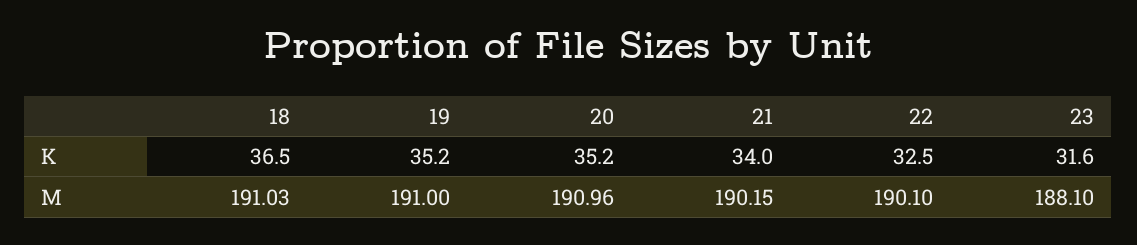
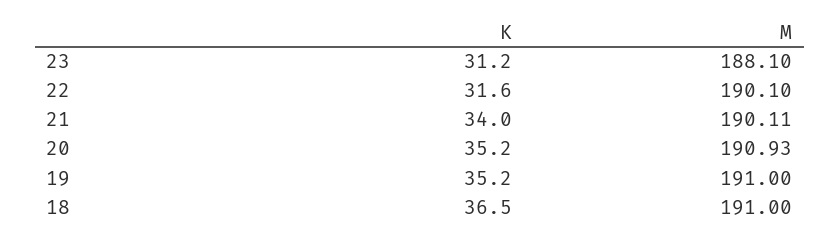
  {
    "18": {
      "K": 36.5,
-     "M": 191.03
+     "M": 191
    },
    "19": {
      "K": 35.2,
      "M": 191
    },
    "20": {
      "K": 35.2,
-     "M": 190.96
+     "M": 190.93
    },
    "21": {
      "K": 34,
-     "M": 190.15
+     "M": 190.11
    },
    "22": {
-     "K": 32.5,
+     "K": 31.6,
      "M": 190.1
    },
    "23": {
-     "K": 31.6,
+     "K": 31.2,
      "M": 188.1
    }
  }

